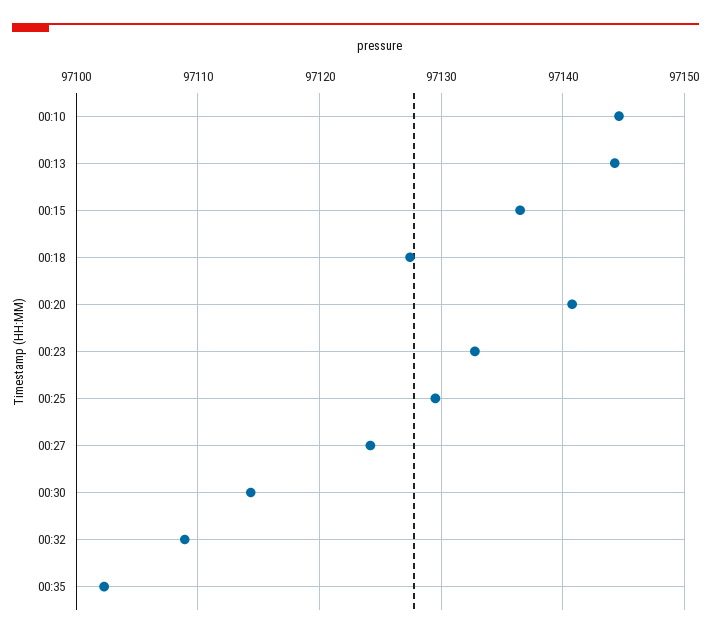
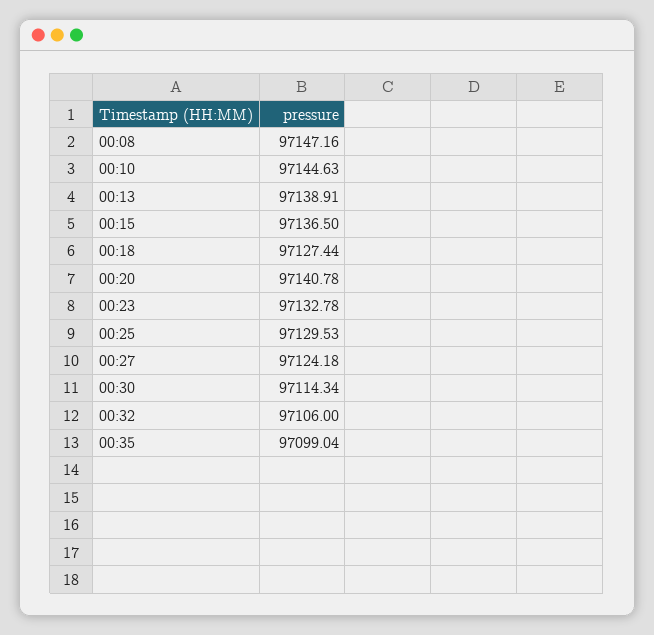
  {
    "00:10": 97144.63,
-   "00:13": 97144,
+   "00:13": 97138.91,
    "00:15": 97136.5,
    "00:18": 97127.44,
    "00:20": 97140.78,
    "00:23": 97132.78,
    "00:25": 97129.53,
    "00:27": 97124.18,
    "00:30": 97114.34,
-   "00:32": 97109,
+   "00:32": 97106,
-   "00:35": 97102
+   "00:35": 97099.04,
+   "00:08": 97147.16
  }

